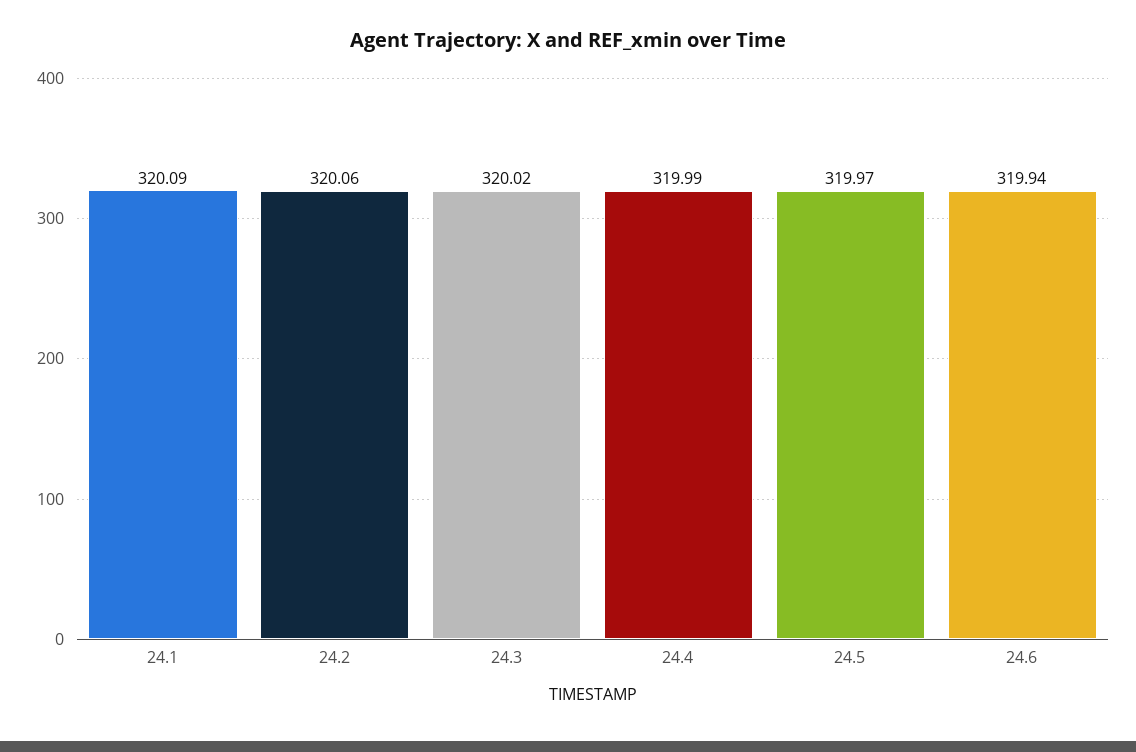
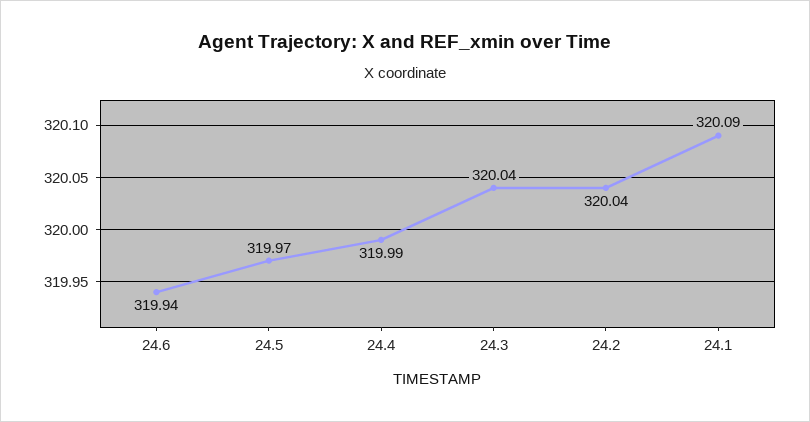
  {
    "24.1": 320.09,
-   "24.2": 320.06,
+   "24.2": 320.04,
-   "24.3": 320.02,
+   "24.3": 320.04,
    "24.4": 319.99,
    "24.5": 319.97,
    "24.6": 319.94
  }

